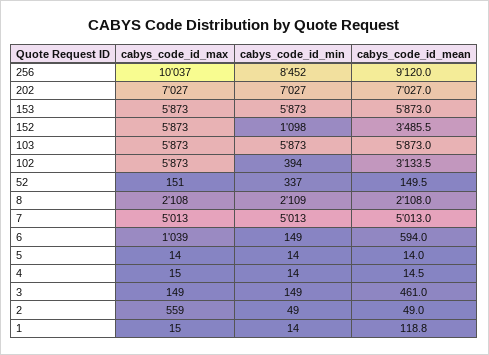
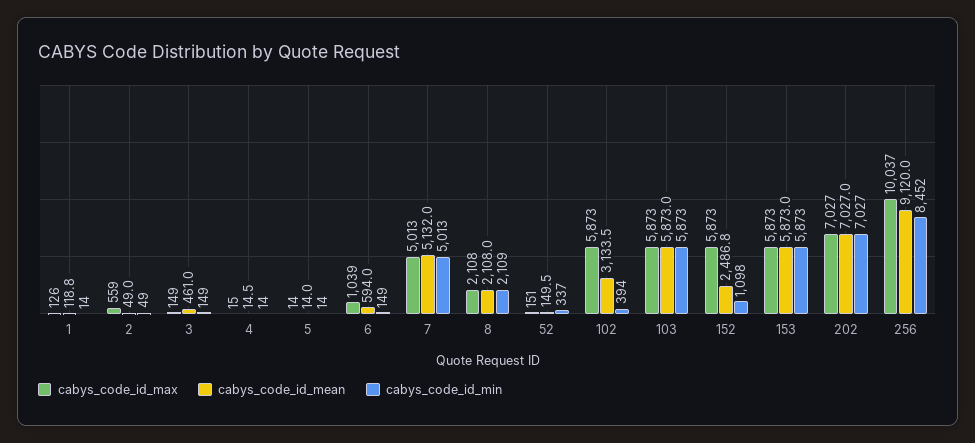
  {
    "cabys_code_id_max": {
      "256": 10037,
      "202": 7027,
      "153": 5873,
      "152": 5873,
      "103": 5873,
      "102": 5873,
      "52": 151,
      "8": 2108,
      "7": 5013,
      "6": 1039,
      "5": 14,
      "4": 15,
      "3": 149,
      "2": 559,
-     "1": 15
+     "1": 126
    },
    "cabys_code_id_min": {
      "256": 8452,
      "202": 7027,
      "153": 5873,
      "152": 1098,
      "103": 5873,
      "102": 394,
      "52": 337,
      "8": 2109,
      "7": 5013,
      "6": 149,
      "5": 14,
      "4": 14,
      "3": 149,
      "2": 49,
      "1": 14
    },
    "cabys_code_id_mean": {
      "256": 9120,
      "202": 7027,
      "153": 5873,
-     "152": 3485.5,
+     "152": 2486.8,
      "103": 5873,
      "102": 3133.5,
      "52": 149.5,
      "8": 2108,
-     "7": 5013,
+     "7": 5132,
      "6": 594,
      "5": 14,
      "4": 14.5,
      "3": 461,
      "2": 49,
      "1": 118.8
    }
  }

